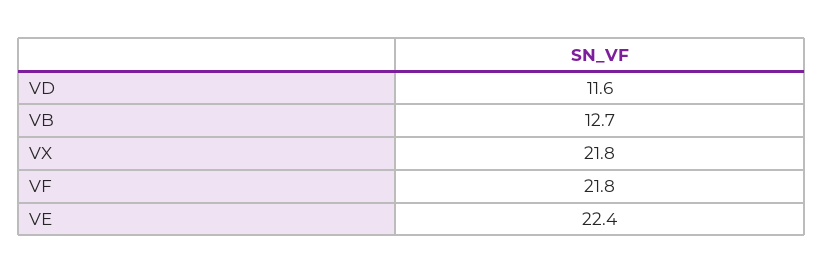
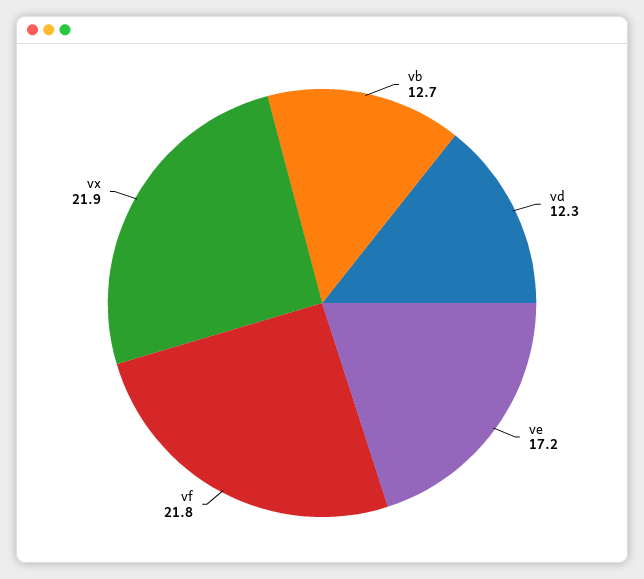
  {
-   "VD": 11.6,
+   "VD": 12.3,
    "VB": 12.7,
-   "VX": 21.8,
+   "VX": 21.9,
    "VF": 21.8,
-   "VE": 22.4
+   "VE": 17.2
  }

